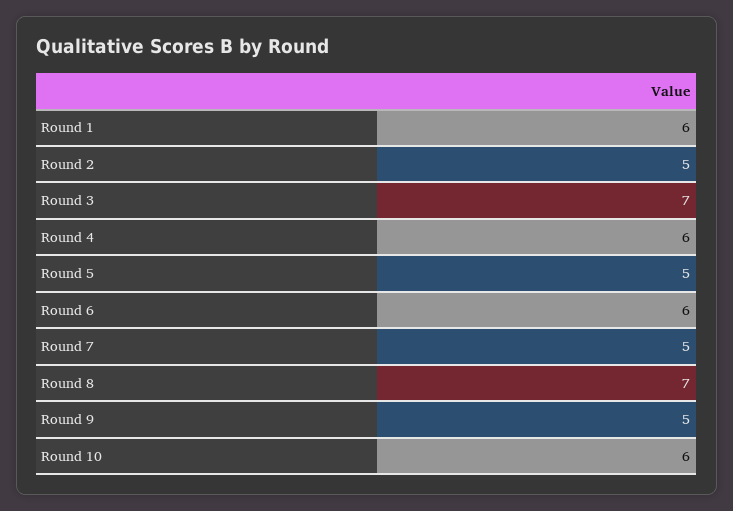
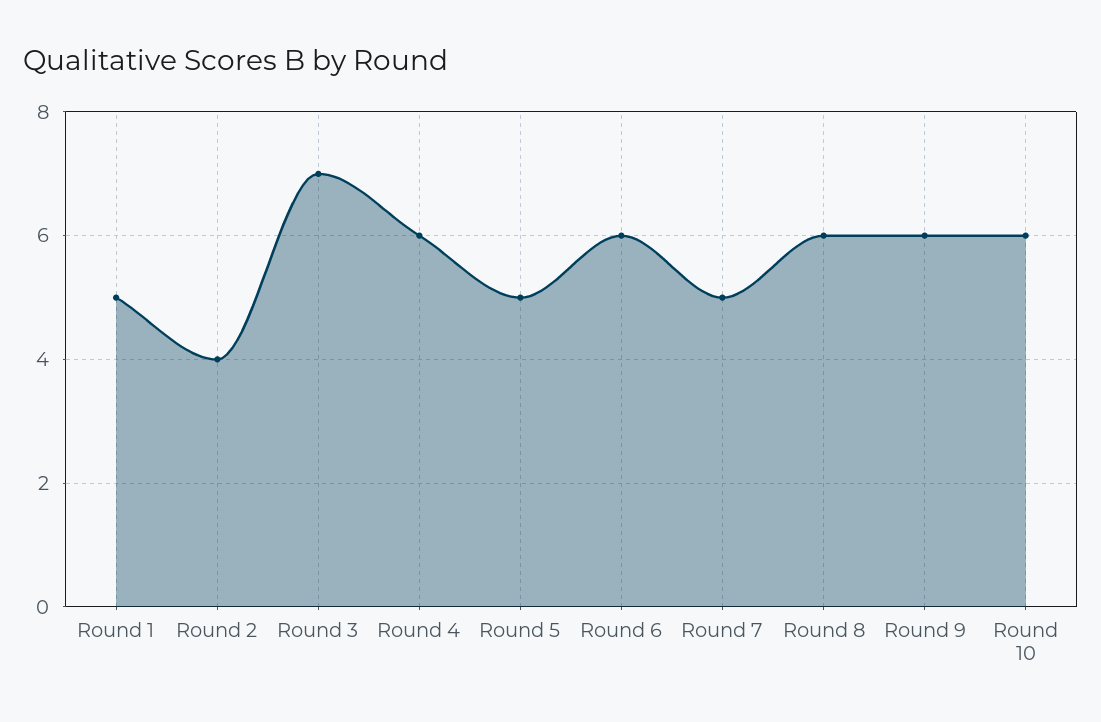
  {
-   "Round 1": 6,
+   "Round 1": 5,
-   "Round 2": 5,
+   "Round 2": 4,
    "Round 3": 7,
    "Round 4": 6,
    "Round 5": 5,
    "Round 6": 6,
    "Round 7": 5,
-   "Round 8": 7,
+   "Round 8": 6,
-   "Round 9": 5,
+   "Round 9": 6,
    "Round 10": 6
  }

